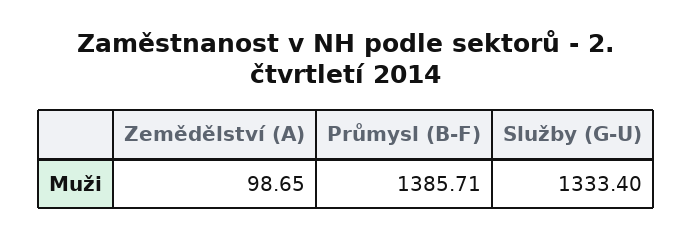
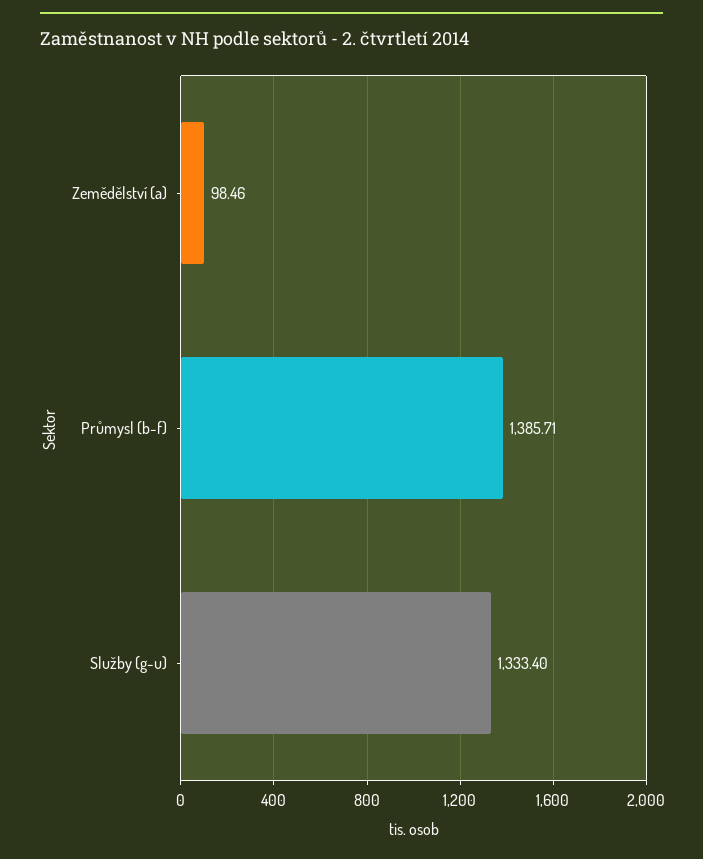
  {
-   "Zemědělství (A)": 98.65,
+   "Zemědělství (A)": 98.46,
    "Průmysl (B-F)": 1385.71,
    "Služby (G-U)": 1333.4
  }

